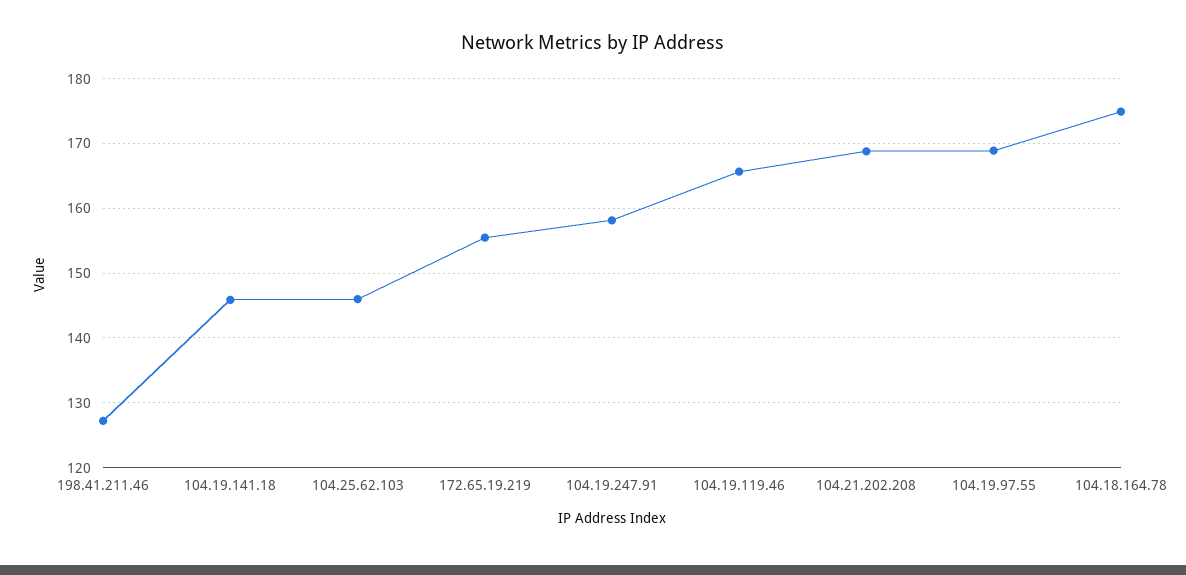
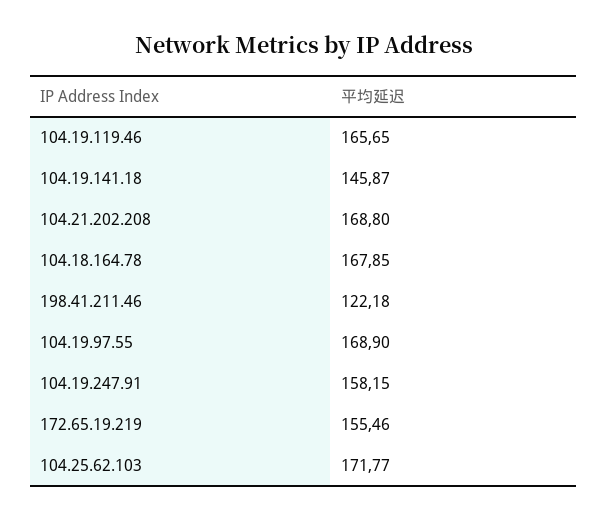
  {
-   "198.41.211.46": 127,
+   "198.41.211.46": 122.18,
    "104.19.141.18": 145.87,
-   "104.25.62.103": 146,
+   "104.25.62.103": 171.77,
    "172.65.19.219": 155.46,
    "104.19.247.91": 158.15,
    "104.19.119.46": 165.65,
    "104.21.202.208": 168.8,
    "104.19.97.55": 168.9,
-   "104.18.164.78": 175
+   "104.18.164.78": 167.85
  }

